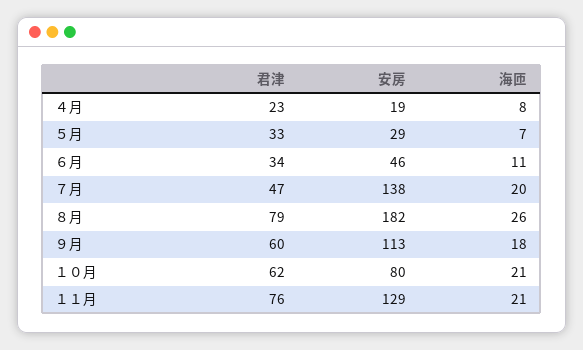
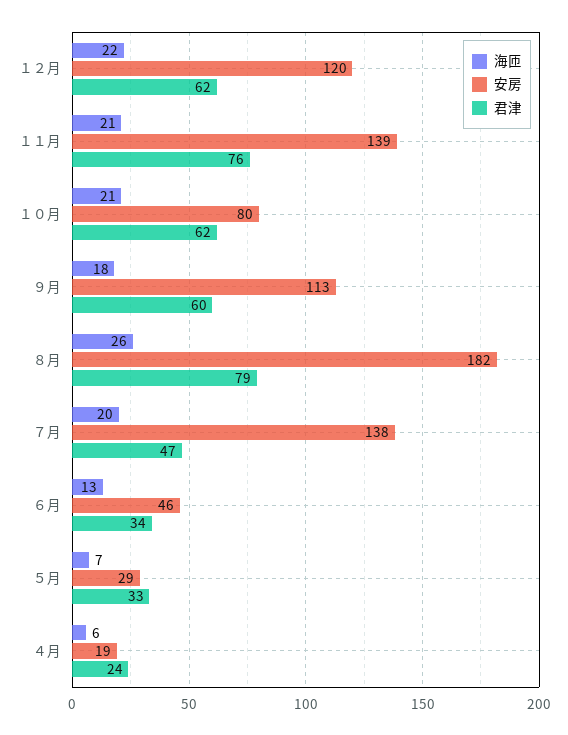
  {
    "君津": {
-     "４月": 23,
+     "４月": 24,
      "５月": 33,
      "６月": 34,
      "７月": 47,
      "８月": 79,
      "９月": 60,
      "１０月": 62,
-     "１１月": 76
+     "１１月": 76,
+     "１２月": 62
    },
    "安房": {
      "４月": 19,
      "５月": 29,
      "６月": 46,
      "７月": 138,
      "８月": 182,
      "９月": 113,
      "１０月": 80,
-     "１１月": 129
+     "１１月": 139,
+     "１２月": 120
    },
    "海匝": {
-     "４月": 8,
+     "４月": 6,
      "５月": 7,
-     "６月": 11,
+     "６月": 13,
      "７月": 20,
      "８月": 26,
      "９月": 18,
      "１０月": 21,
-     "１１月": 21
+     "１１月": 21,
+     "１２月": 22
    }
  }

